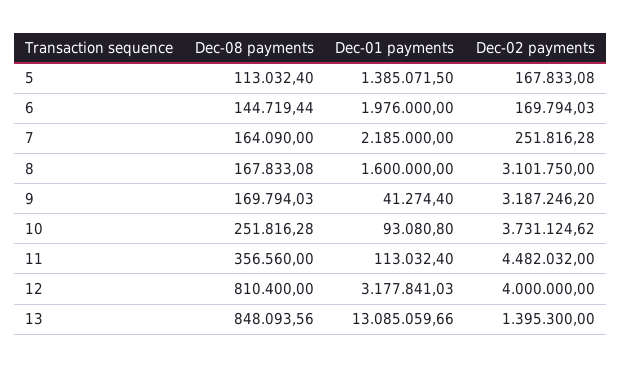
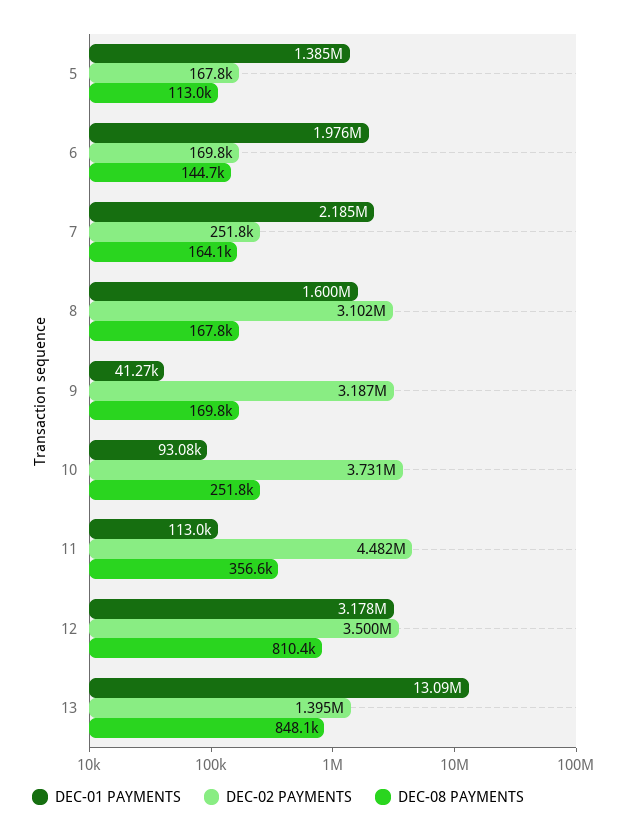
  {
    "Dec-08 payments": {
      "5": 113032.4,
      "6": 144719.44,
      "7": 164090,
      "8": 167833.08,
      "9": 169794.03,
      "10": 251816.28,
      "11": 356560,
      "12": 810400,
      "13": 848093.56
    },
    "Dec-01 payments": {
      "5": 1385071.5,
      "6": 1976000,
      "7": 2185000,
      "8": 1600000,
      "9": 41274.4,
      "10": 93080.8,
      "11": 113032.4,
      "12": 3177841.03,
      "13": 13085059.66
    },
    "Dec-02 payments": {
      "5": 167833.08,
      "6": 169794.03,
      "7": 251816.28,
      "8": 3101750,
      "9": 3187246.2,
      "10": 3731124.62,
      "11": 4482032,
-     "12": 4000000,
+     "12": 3500000,
      "13": 1395300
    }
  }

